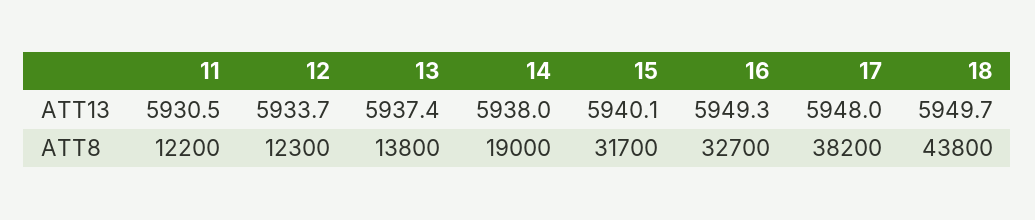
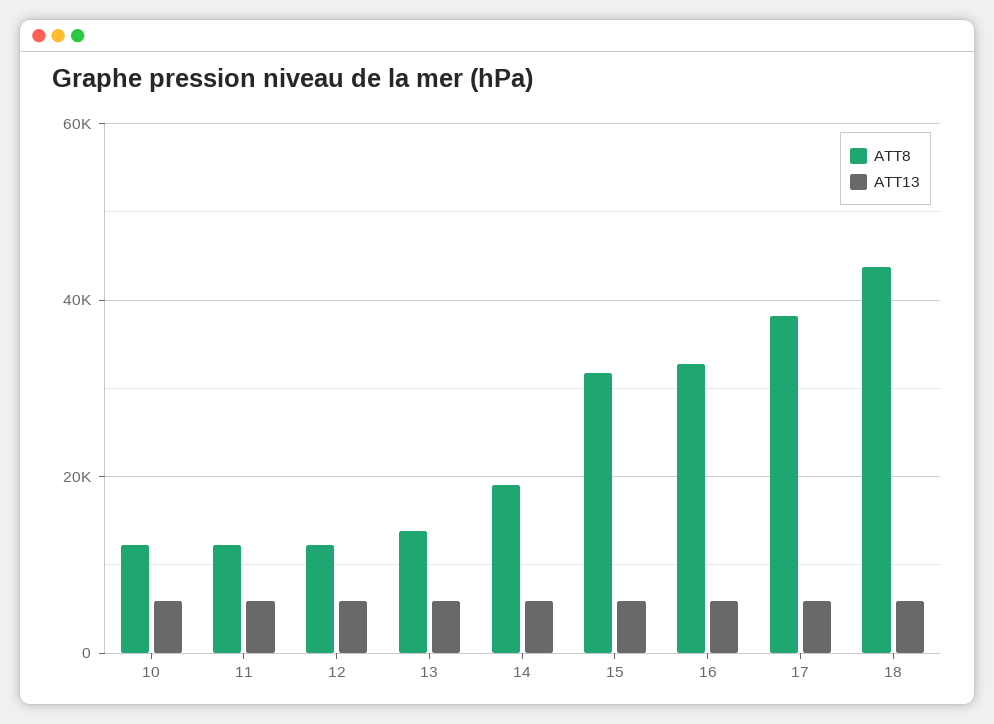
  {
    "ATT13": {
      "11": 5930.5,
      "12": 5933.7,
      "13": 5937.4,
      "14": 5938,
      "15": 5940.1,
      "16": 5949.3,
      "17": 5948,
-     "18": 5949.7
+     "18": 5949.7,
+     "10": 6000
    },
    "ATT8": {
      "11": 12200,
      "12": 12300,
      "13": 13800,
      "14": 19000,
      "15": 31700,
      "16": 32700,
      "17": 38200,
-     "18": 43800
+     "18": 43800,
+     "10": 12000
    }
  }

